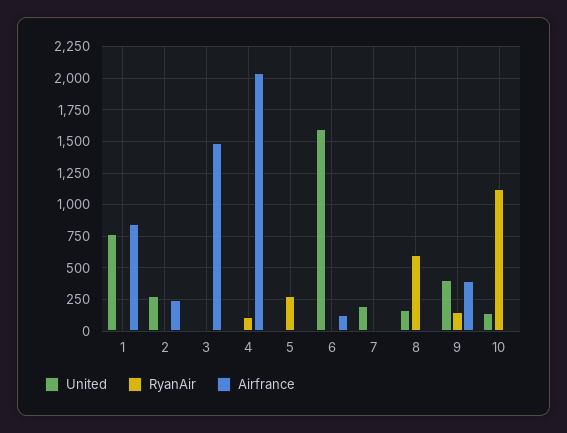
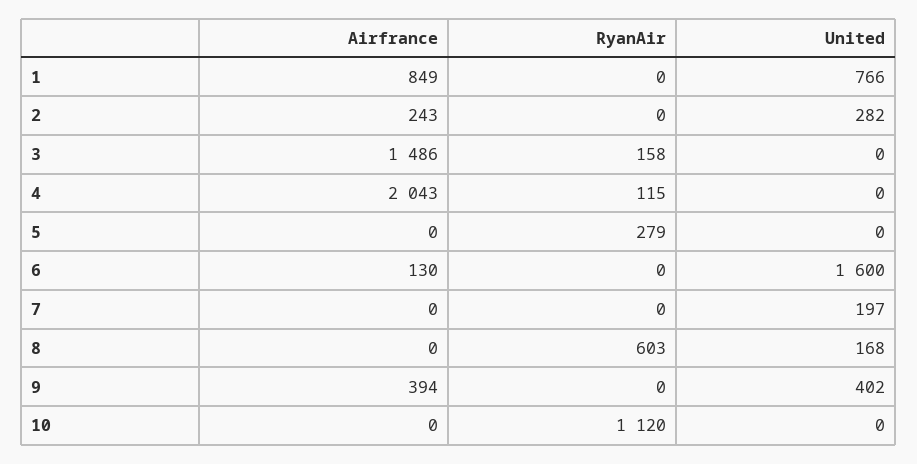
  {
    "United": {
      "1": 766,
      "2": 282,
      "3": 0,
      "4": 0,
      "5": 0,
      "6": 1600,
      "7": 197,
      "8": 168,
      "9": 402,
-     "10": 150
+     "10": 0
    },
    "RyanAir": {
      "1": 0,
      "2": 0,
-     "3": 0,
+     "3": 158,
      "4": 115,
      "5": 279,
      "6": 0,
      "7": 0,
      "8": 603,
-     "9": 150,
+     "9": 0,
      "10": 1120
    },
    "Airfrance": {
      "1": 849,
      "2": 243,
      "3": 1486,
      "4": 2043,
      "5": 0,
      "6": 130,
      "7": 0,
      "8": 0,
      "9": 394,
      "10": 0
    }
  }

